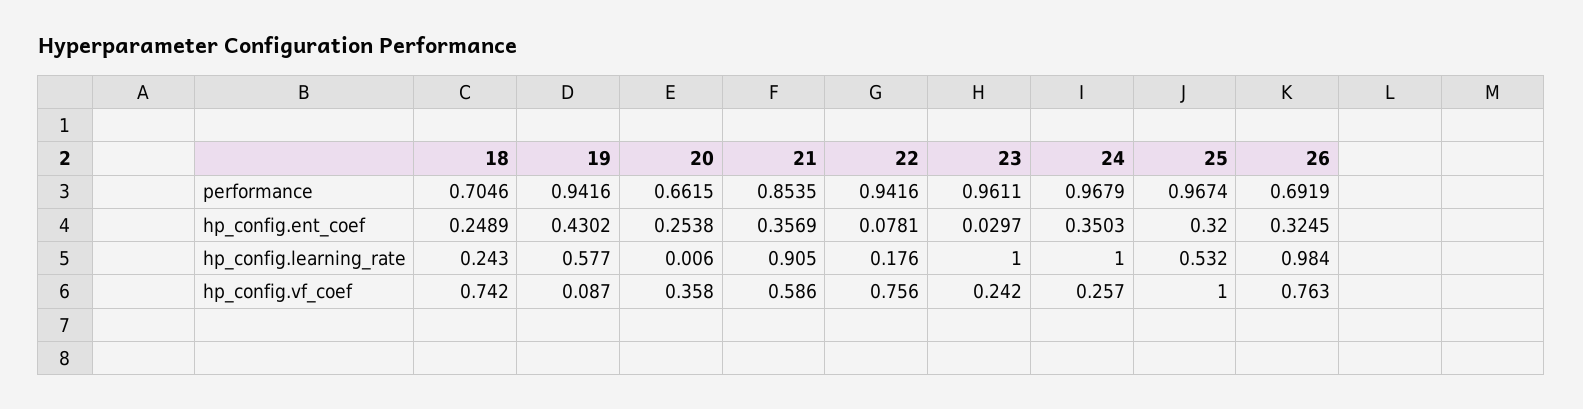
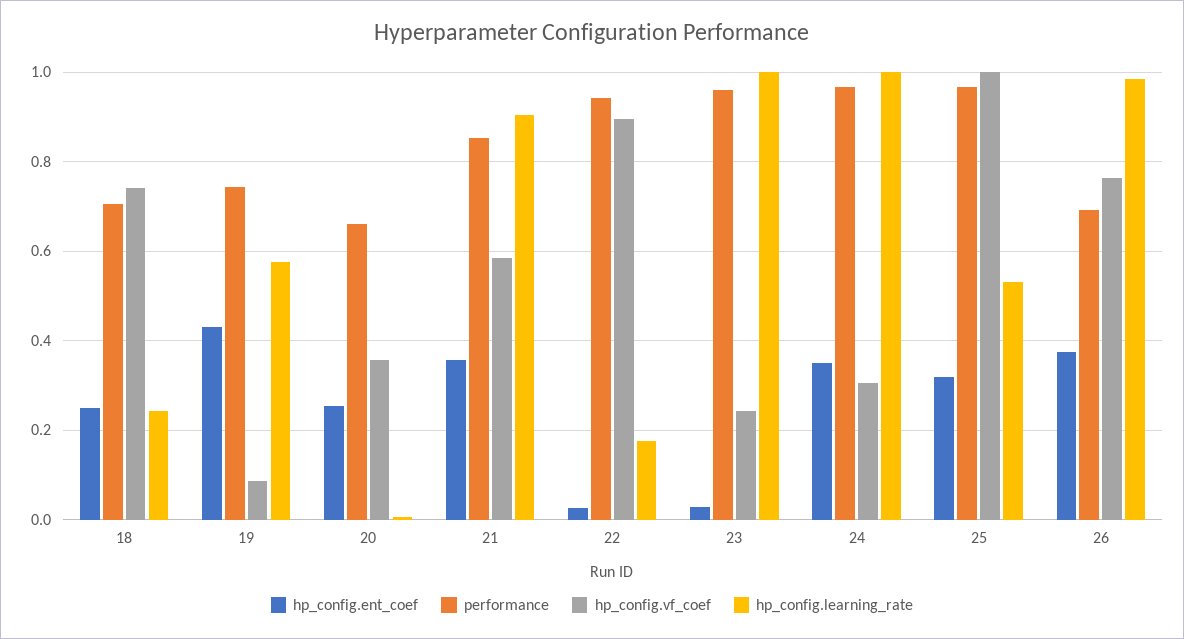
  {
    "performance": {
      "18": 0.7046,
-     "19": 0.9416,
+     "19": 0.74,
      "20": 0.6615,
      "21": 0.8535,
      "22": 0.9416,
      "23": 0.9611,
      "24": 0.9679,
      "25": 0.9674,
      "26": 0.6919
    },
    "hp_config.ent_coef": {
      "18": 0.2489,
      "19": 0.4302,
      "20": 0.2538,
      "21": 0.3569,
-     "22": 0.0781,
+     "22": 0.02,
      "23": 0.0297,
      "24": 0.3503,
      "25": 0.32,
-     "26": 0.3245
+     "26": 0.38
    },
    "hp_config.learning_rate": {
      "18": 0.243,
      "19": 0.577,
      "20": 0.006,
      "21": 0.905,
      "22": 0.176,
      "23": 1,
      "24": 1,
      "25": 0.532,
      "26": 0.984
    },
    "hp_config.vf_coef": {
      "18": 0.742,
      "19": 0.087,
      "20": 0.358,
      "21": 0.586,
-     "22": 0.756,
+     "22": 0.9,
      "23": 0.242,
-     "24": 0.257,
+     "24": 0.3,
      "25": 1,
      "26": 0.763
    }
  }

